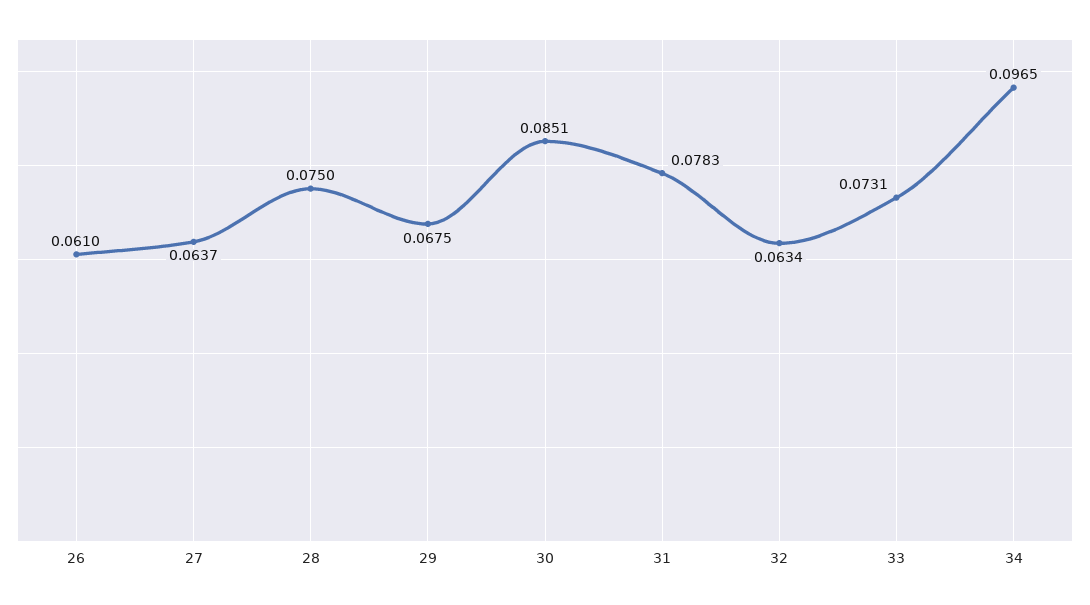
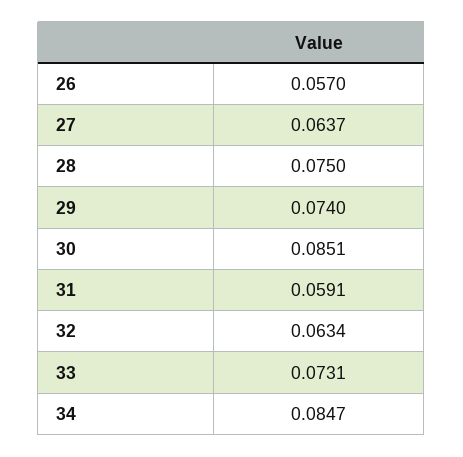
  {
-   "26": 0.061,
+   "26": 0.057,
    "27": 0.0637,
    "28": 0.075,
-   "29": 0.0675,
+   "29": 0.074,
    "30": 0.0851,
-   "31": 0.0783,
+   "31": 0.0591,
    "32": 0.0634,
    "33": 0.0731,
-   "34": 0.0965
+   "34": 0.0847
  }

